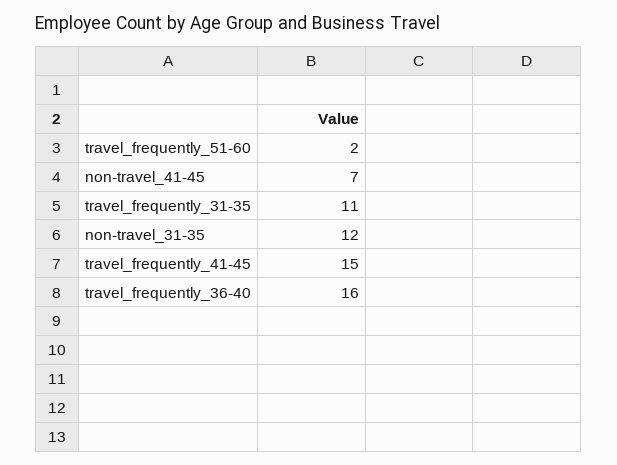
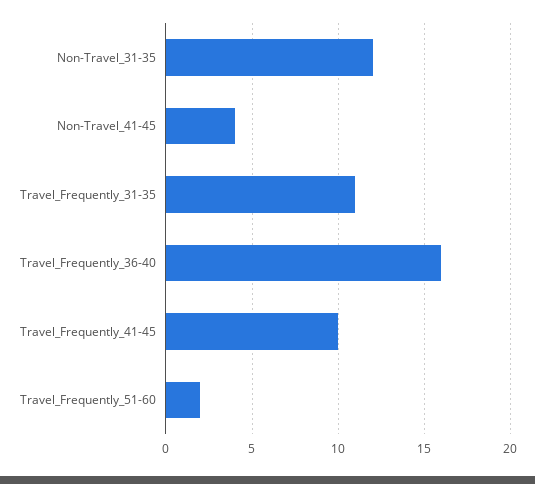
  {
    "travel_frequently_51-60": 2,
-   "non-travel_41-45": 7,
+   "non-travel_41-45": 4,
    "travel_frequently_31-35": 11,
    "non-travel_31-35": 12,
-   "travel_frequently_41-45": 15,
+   "travel_frequently_41-45": 10,
    "travel_frequently_36-40": 16
  }

